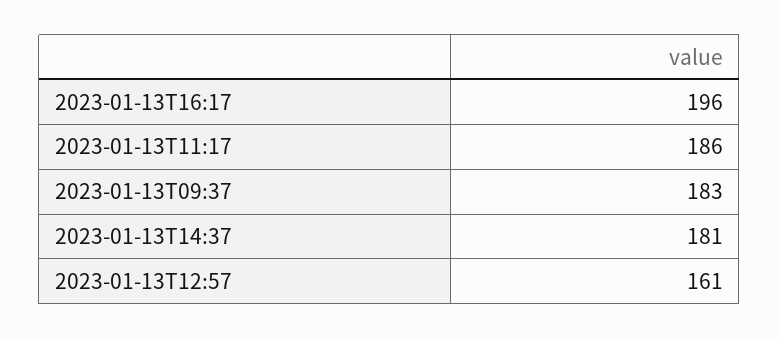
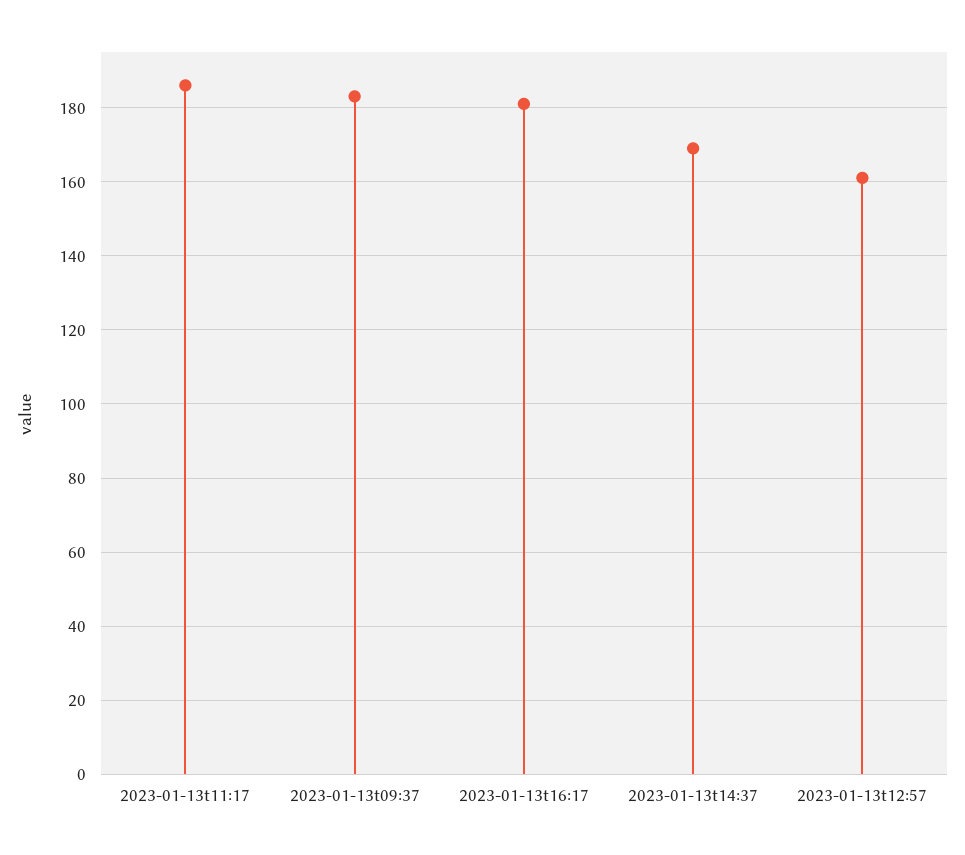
  {
-   "2023-01-13T16:17": 196,
+   "2023-01-13T16:17": 180,
    "2023-01-13T11:17": 186,
    "2023-01-13T09:37": 183,
-   "2023-01-13T14:37": 181,
+   "2023-01-13T14:37": 170,
    "2023-01-13T12:57": 161
  }

